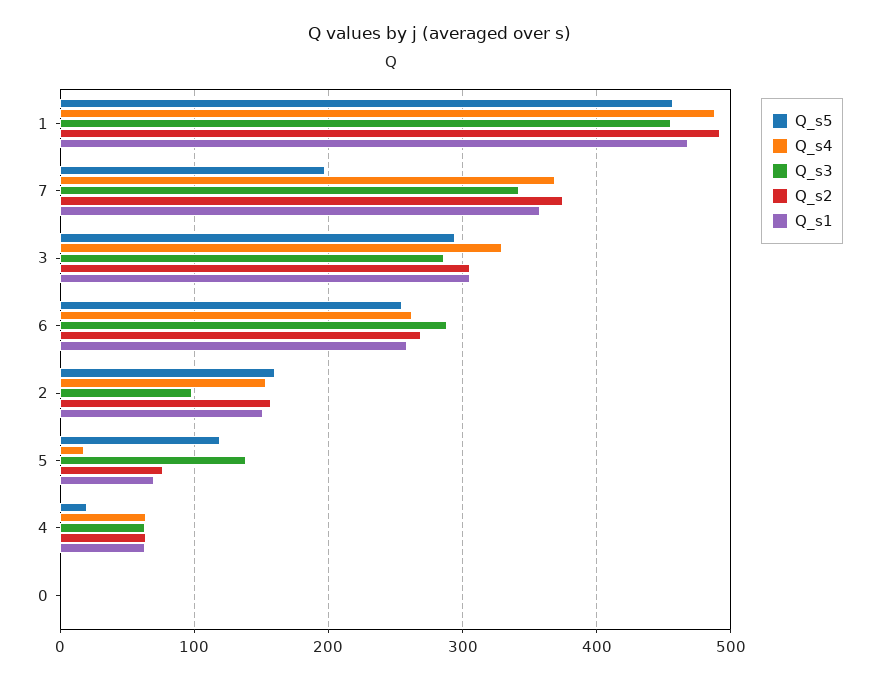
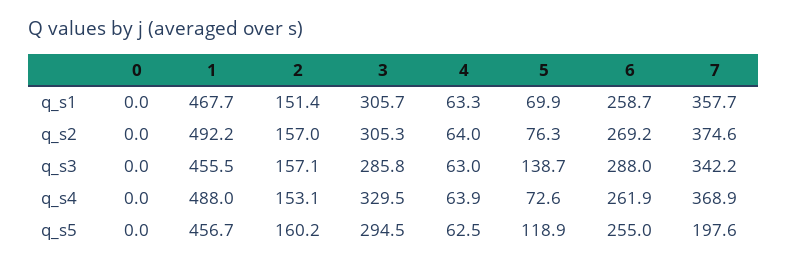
  {
    "Q_s5": {
      "1": 456.7,
      "7": 197.6,
      "3": 294.5,
      "6": 255,
      "2": 160.2,
      "5": 118.9,
-     "4": 20,
+     "4": 62.5,
      "0": 0
    },
    "Q_s4": {
      "1": 488,
      "7": 368.9,
      "3": 329.5,
      "6": 261.9,
      "2": 153.1,
-     "5": 20,
+     "5": 72.6,
      "4": 63.9,
      "0": 0
    },
    "Q_s3": {
      "1": 455.5,
      "7": 342.2,
      "3": 285.8,
      "6": 288,
-     "2": 100,
+     "2": 157.1,
      "5": 138.7,
      "4": 63,
      "0": 0
    },
    "Q_s2": {
      "1": 492.2,
      "7": 374.6,
      "3": 305.3,
      "6": 269.2,
      "2": 157,
      "5": 76.3,
      "4": 64,
      "0": 0
    },
    "Q_s1": {
      "1": 467.7,
      "7": 357.7,
      "3": 305.7,
      "6": 258.7,
      "2": 151.4,
      "5": 69.9,
      "4": 63.3,
      "0": 0
    }
  }

